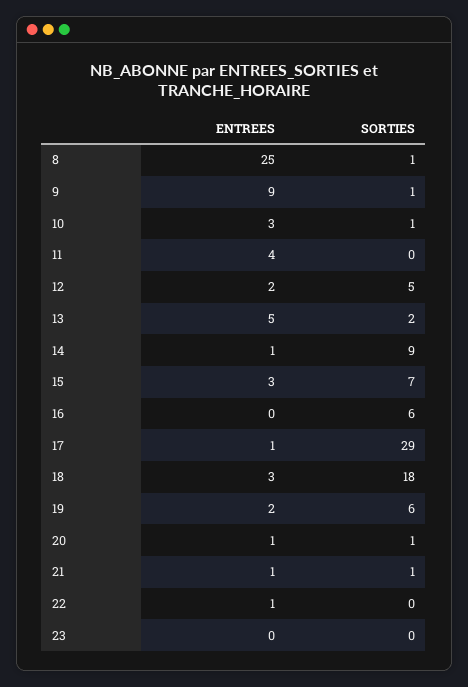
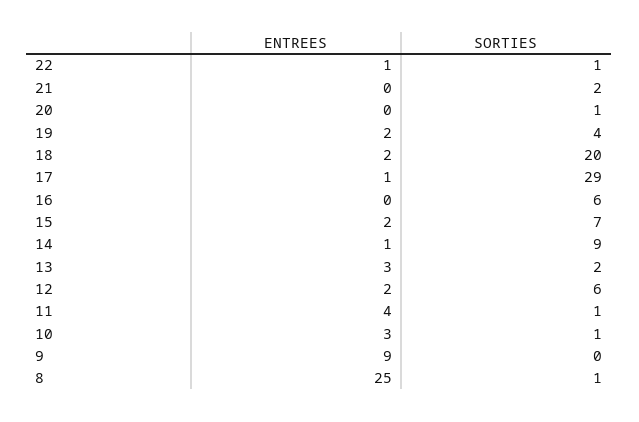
  {
    "ENTREES": {
      "8": 25,
      "9": 9,
      "10": 3,
      "11": 4,
      "12": 2,
-     "13": 5,
+     "13": 3,
      "14": 1,
-     "15": 3,
+     "15": 2,
      "16": 0,
      "17": 1,
-     "18": 3,
+     "18": 2,
      "19": 2,
-     "20": 1,
+     "20": 0,
-     "21": 1,
+     "21": 0,
-     "22": 1,
+     "22": 1
-     "23": 0
    },
    "SORTIES": {
      "8": 1,
-     "9": 1,
+     "9": 0,
      "10": 1,
-     "11": 0,
+     "11": 1,
-     "12": 5,
+     "12": 6,
      "13": 2,
      "14": 9,
      "15": 7,
      "16": 6,
      "17": 29,
-     "18": 18,
+     "18": 20,
-     "19": 6,
+     "19": 4,
      "20": 1,
-     "21": 1,
+     "21": 2,
-     "22": 0,
+     "22": 1
-     "23": 0
    }
  }

